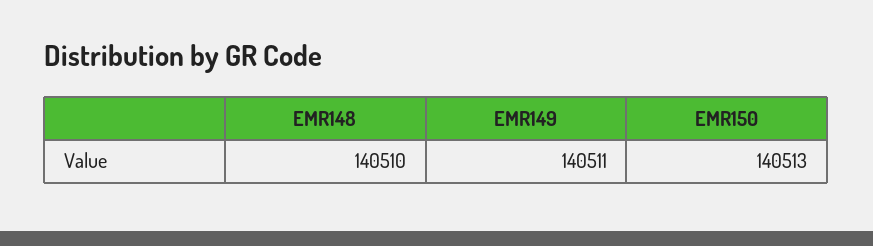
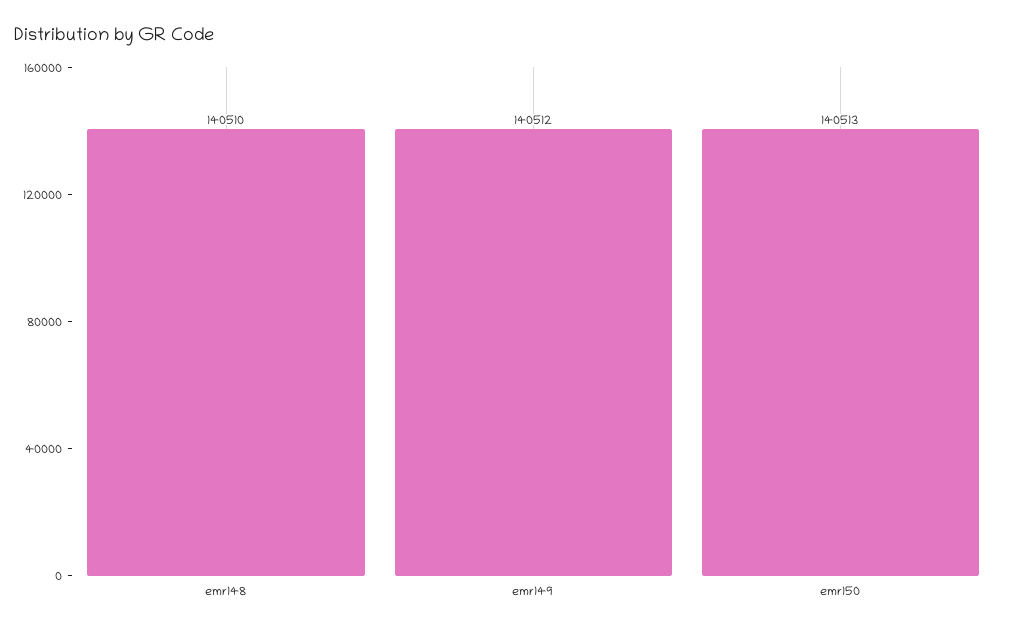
  {
    "EMR148": 140510,
-   "EMR149": 140511,
+   "EMR149": 140512,
    "EMR150": 140513
  }

